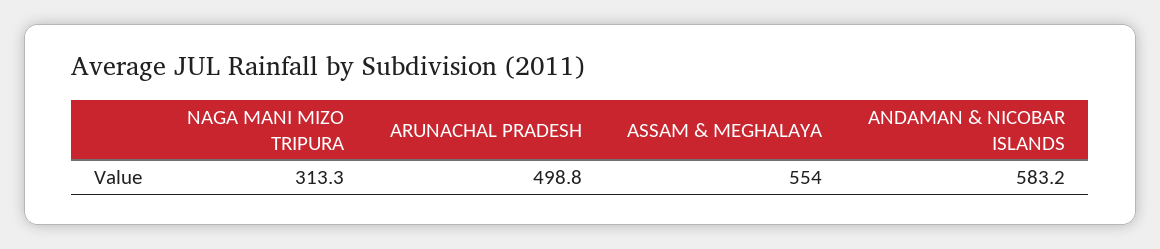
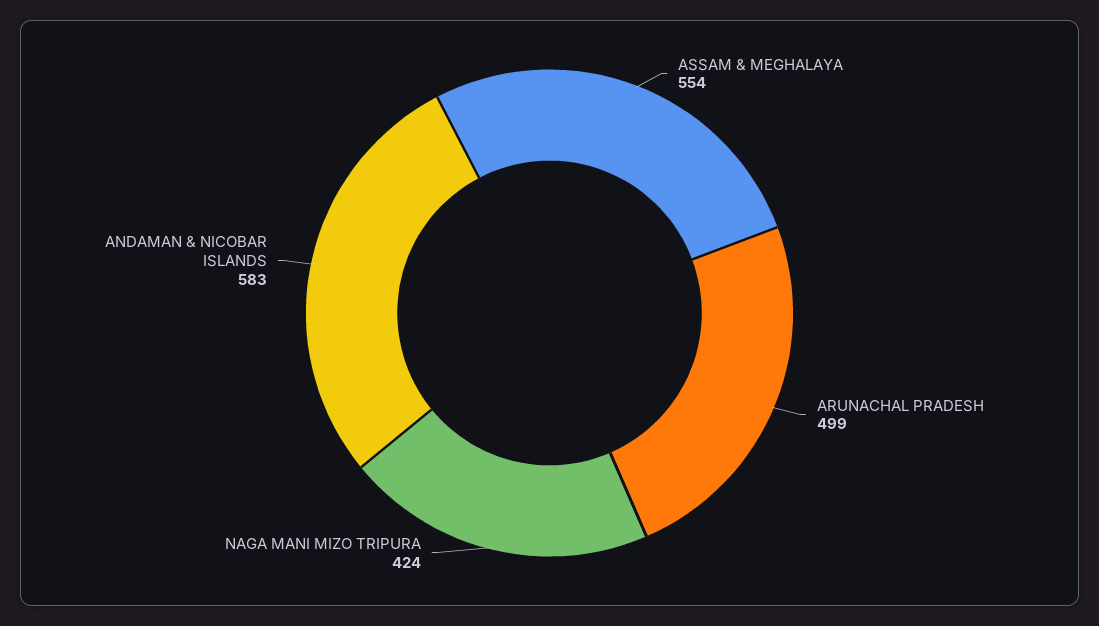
  {
-   "NAGA MANI MIZO TRIPURA": 313.3,
+   "NAGA MANI MIZO TRIPURA": 424,
    "ARUNACHAL PRADESH": 498.8,
    "ASSAM & MEGHALAYA": 554,
    "ANDAMAN & NICOBAR ISLANDS": 583.2
  }

